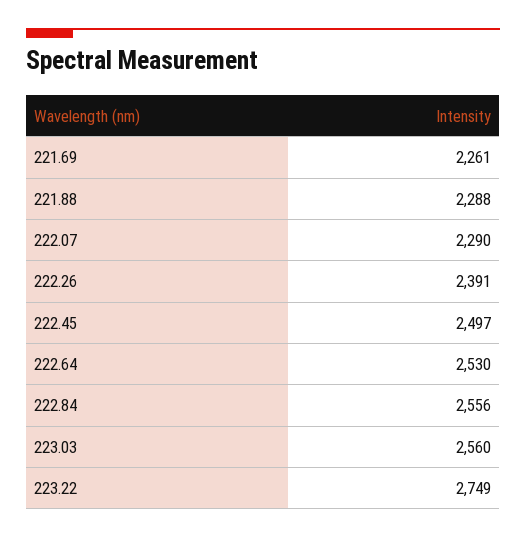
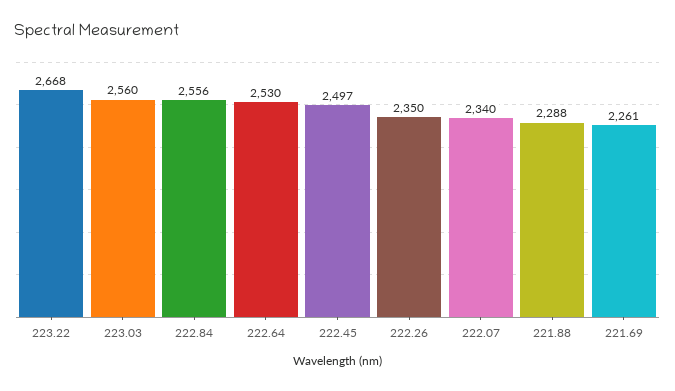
  {
    "221.69": 2261,
    "221.88": 2288,
-   "222.07": 2290,
+   "222.07": 2340,
-   "222.26": 2391,
+   "222.26": 2350,
    "222.45": 2497,
    "222.64": 2530,
    "222.84": 2556,
    "223.03": 2560,
-   "223.22": 2749
+   "223.22": 2668
  }

